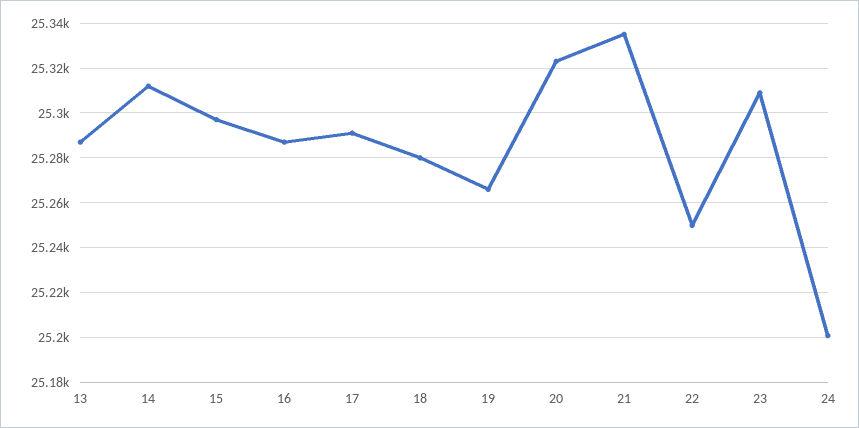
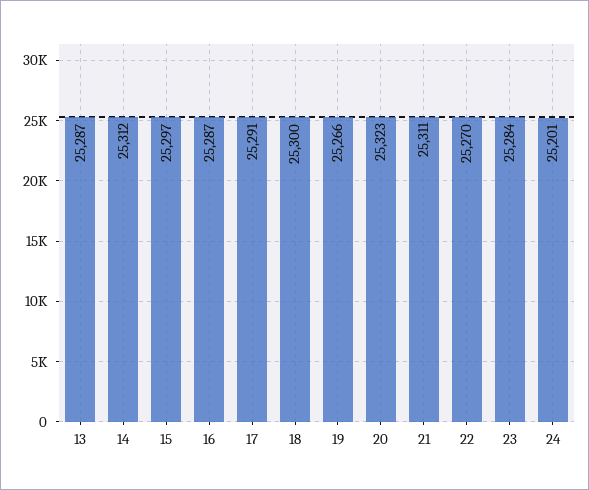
  {
    "13": 25287,
    "14": 25312,
    "15": 25297,
    "16": 25287,
    "17": 25291,
-   "18": 25280,
+   "18": 25300,
    "19": 25266,
    "20": 25323,
-   "21": 25335,
+   "21": 25311,
-   "22": 25250,
+   "22": 25270,
-   "23": 25310,
+   "23": 25284,
    "24": 25201
  }

